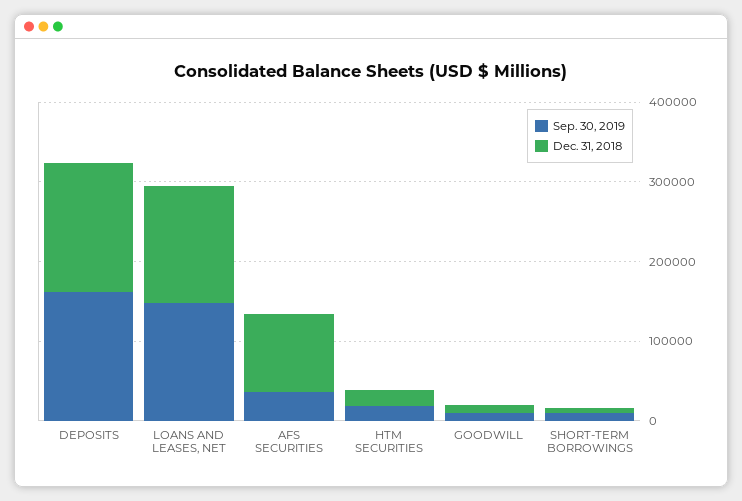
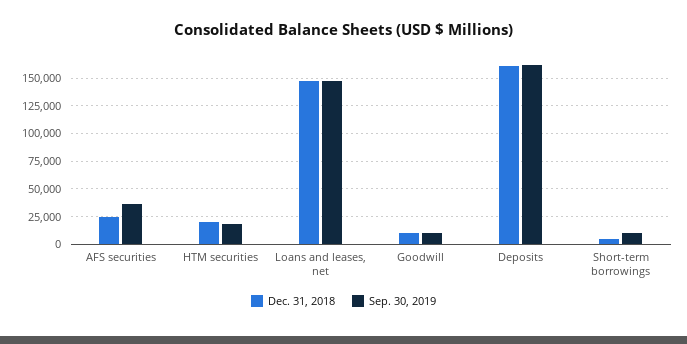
  {
    "Sep. 30, 2019": {
      "DEPOSITS": 160000,
      "LOANS AND LEASES, NET": 140000,
      "AFS SECURITIES": 40000,
      "HTM SECURITIES": 20000,
      "GOODWILL": 0,
      "SHORT-TERM BORROWINGS": 20000
    },
    "Dec. 31, 2018": {
      "DEPOSITS": 160000,
      "LOANS AND LEASES, NET": 140000,
-     "AFS SECURITIES": 100000,
+     "AFS SECURITIES": 25000,
      "HTM SECURITIES": 20000,
      "GOODWILL": 0,
      "SHORT-TERM BORROWINGS": 0
    }
  }

